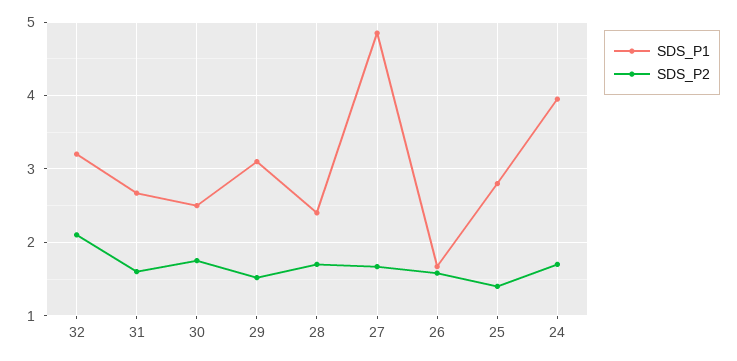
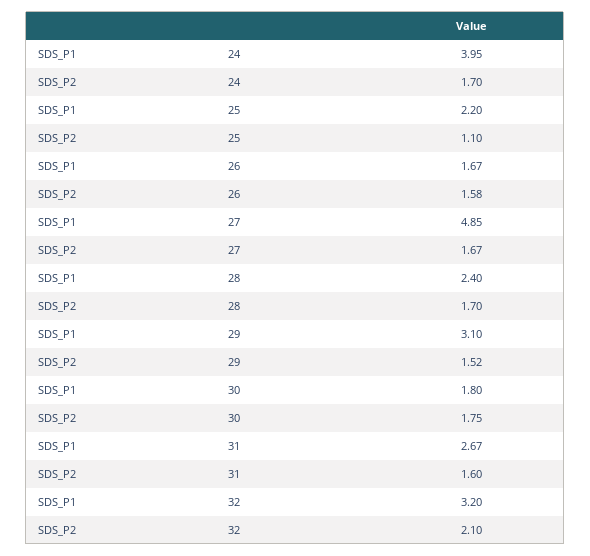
  {
    "SDS_P1": {
      "32": 3.2,
      "31": 2.67,
-     "30": 2.5,
+     "30": 1.8,
      "29": 3.1,
      "28": 2.4,
      "27": 4.85,
      "26": 1.67,
-     "25": 2.8,
+     "25": 2.2,
      "24": 3.95
    },
    "SDS_P2": {
      "32": 2.1,
      "31": 1.6,
      "30": 1.75,
      "29": 1.52,
      "28": 1.7,
      "27": 1.67,
      "26": 1.58,
-     "25": 1.4,
+     "25": 1.1,
      "24": 1.7
    }
  }

